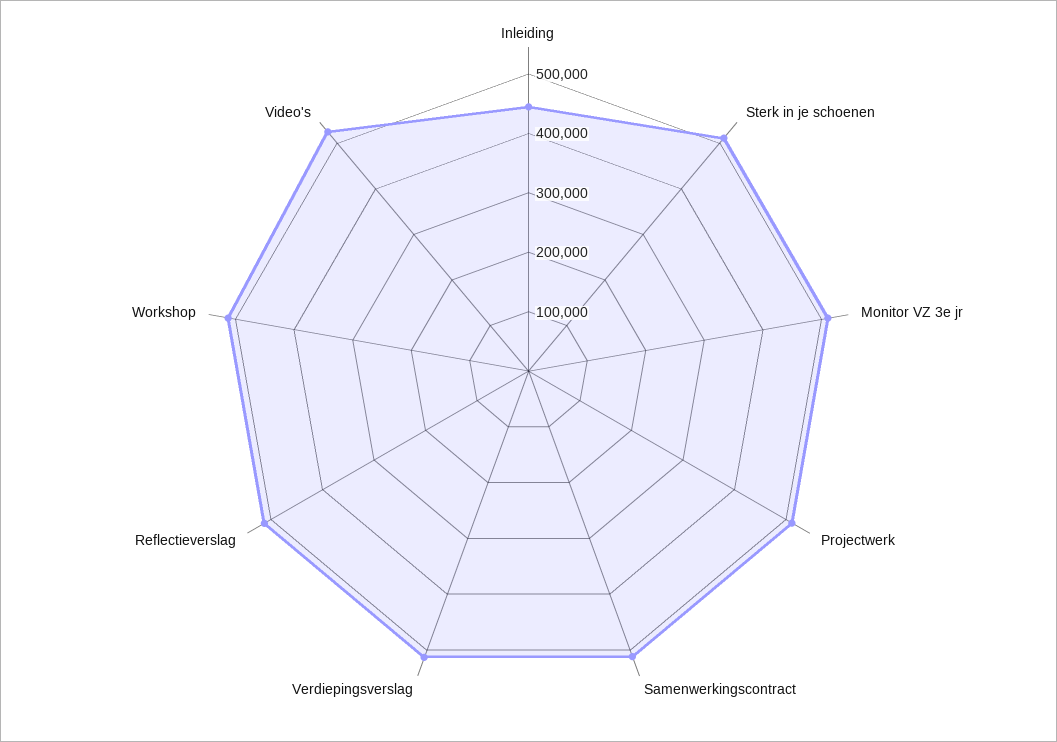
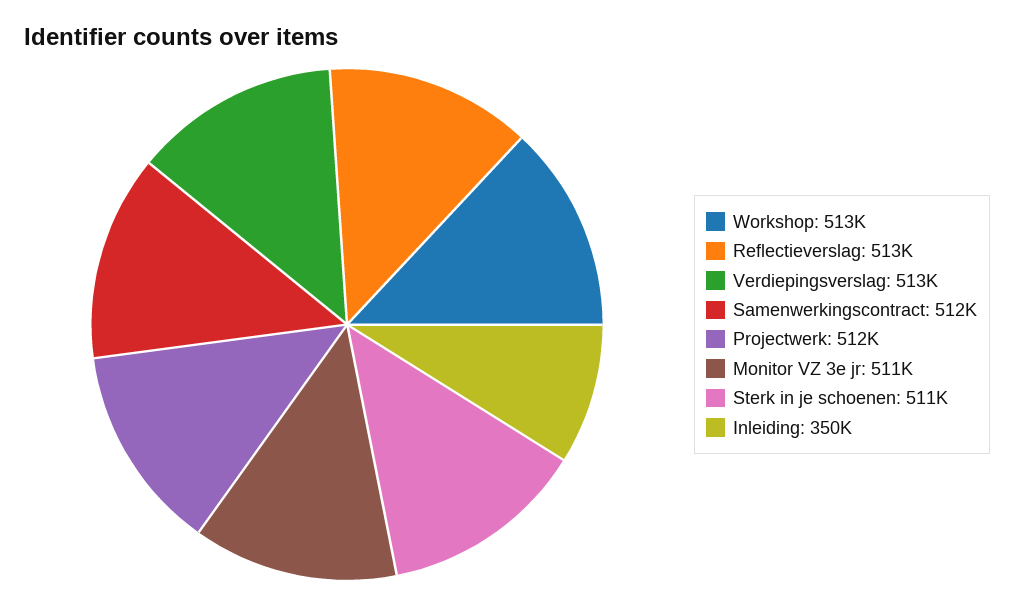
  {
-   "Inleiding": 440000,
+   "Inleiding": 350000,
    "Sterk in je schoenen": 511000,
    "Monitor VZ 3e jr": 511000,
    "Projectwerk": 512000,
    "Samenwerkingscontract": 512000,
    "Verdiepingsverslag": 513000,
    "Reflectieverslag": 513000,
-   "Workshop": 513000,
+   "Workshop": 513000
-   "Video's": 520000
  }

